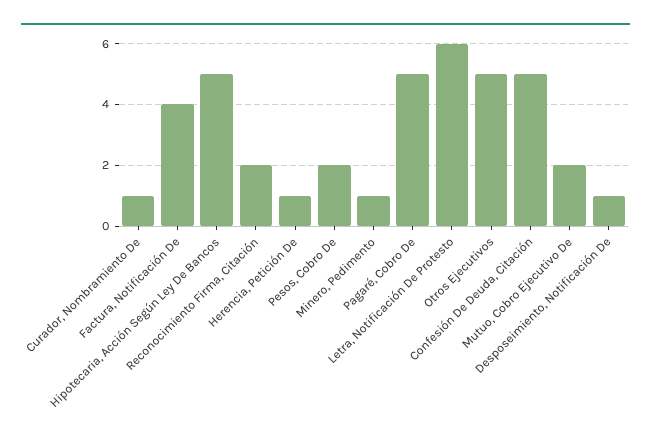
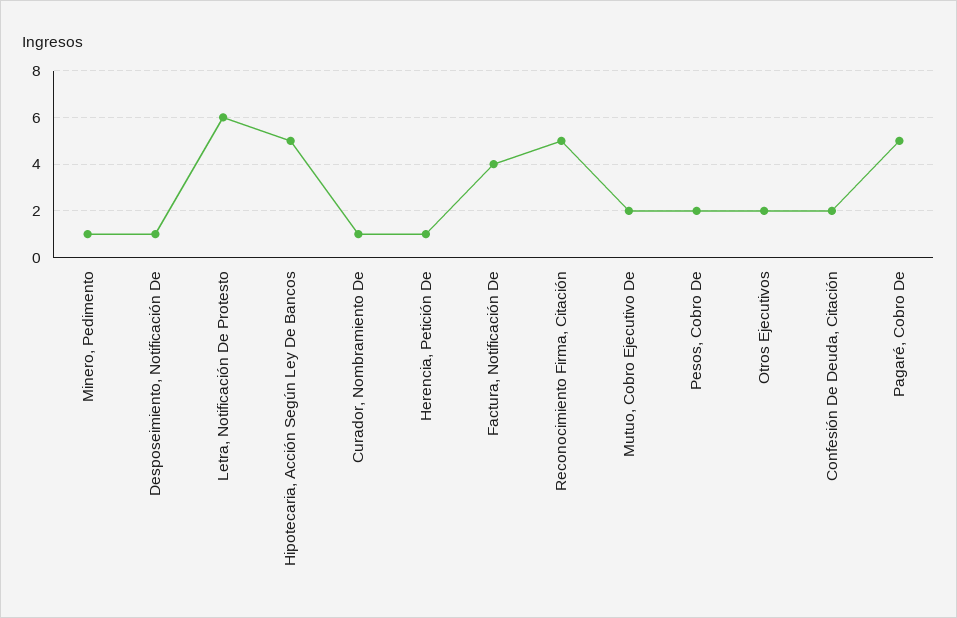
  {
    "Curador, Nombramiento De": 1,
    "Factura, Notificación De": 4,
    "Hipotecaria, Acción Según Ley De Bancos": 5,
-   "Reconocimiento Firma, Citación": 2,
+   "Reconocimiento Firma, Citación": 5,
    "Herencia, Petición De": 1,
    "Pesos, Cobro De": 2,
    "Minero, Pedimento": 1,
    "Pagaré, Cobro De": 5,
    "Letra, Notificación De Protesto": 6,
-   "Otros Ejecutivos": 5,
+   "Otros Ejecutivos": 2,
-   "Confesión De Deuda, Citación": 5,
+   "Confesión De Deuda, Citación": 2,
    "Mutuo, Cobro Ejecutivo De": 2,
    "Desposeimiento, Notificación De": 1
  }

